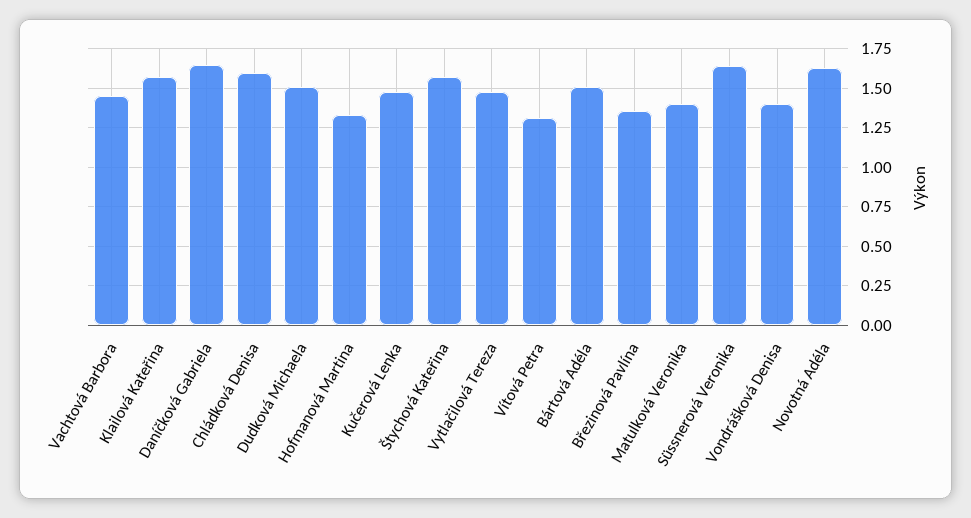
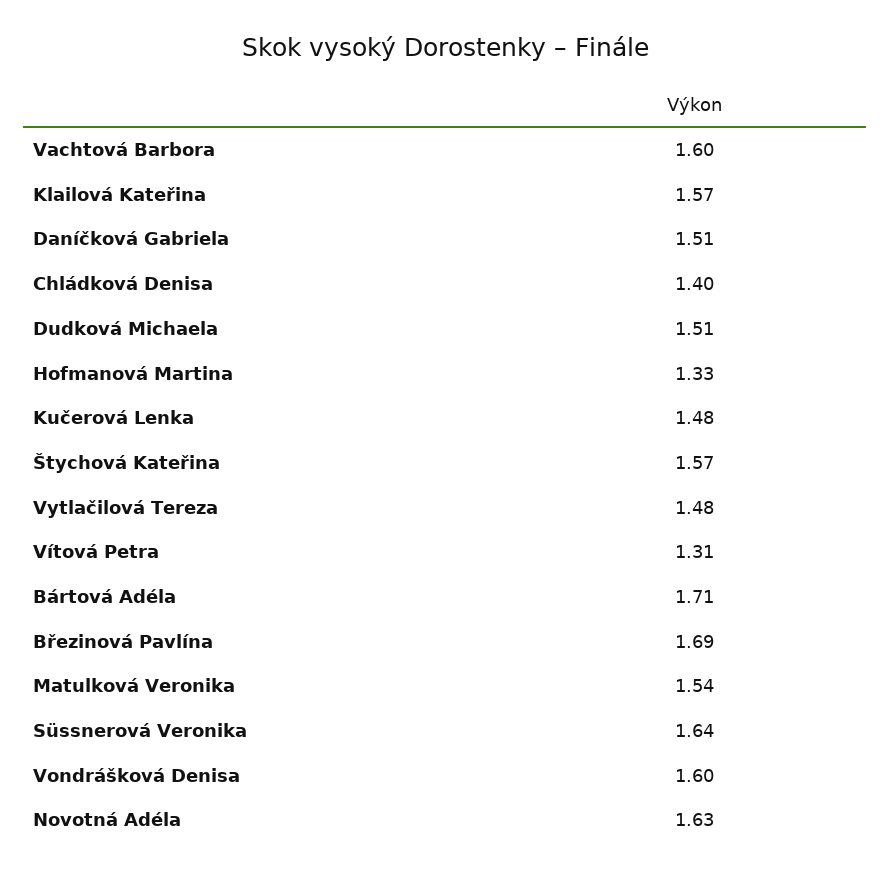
  {
-   "Vachtová Barbora": 1.45,
+   "Vachtová Barbora": 1.6,
    "Klailová Kateřina": 1.57,
-   "Daníčková Gabriela": 1.65,
+   "Daníčková Gabriela": 1.51,
-   "Chládková Denisa": 1.6,
+   "Chládková Denisa": 1.4,
    "Dudková Michaela": 1.51,
    "Hofmanová Martina": 1.33,
    "Kučerová Lenka": 1.48,
    "Štychová Kateřina": 1.57,
    "Vytlačilová Tereza": 1.48,
    "Vítová Petra": 1.31,
-   "Bártová Adéla": 1.5,
+   "Bártová Adéla": 1.71,
-   "Březinová Pavlína": 1.35,
+   "Březinová Pavlína": 1.69,
-   "Matulková Veronika": 1.4,
+   "Matulková Veronika": 1.54,
    "Süssnerová Veronika": 1.64,
-   "Vondrášková Denisa": 1.4,
+   "Vondrášková Denisa": 1.6,
    "Novotná Adéla": 1.63
  }

